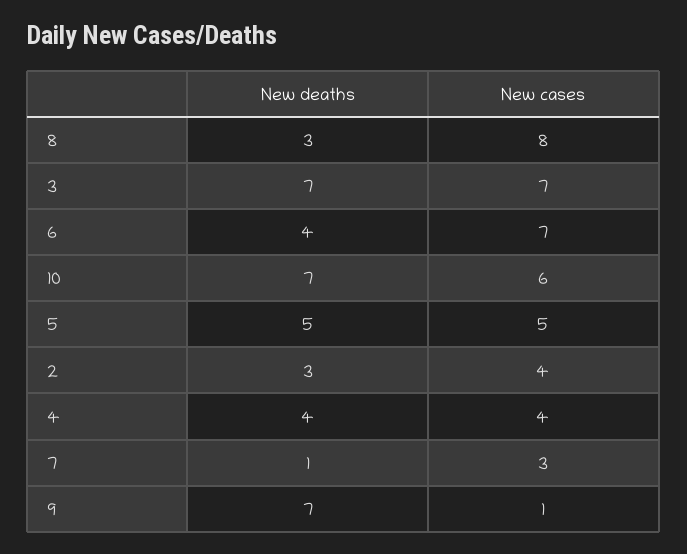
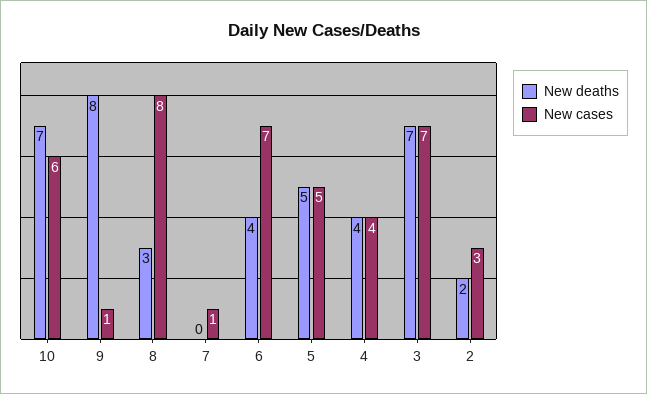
  {
    "New deaths": {
      "8": 3,
      "3": 7,
      "6": 4,
      "10": 7,
      "5": 5,
-     "2": 3,
+     "2": 2,
      "4": 4,
-     "7": 1,
+     "7": 0,
-     "9": 7
+     "9": 8
    },
    "New cases": {
      "8": 8,
      "3": 7,
      "6": 7,
      "10": 6,
      "5": 5,
-     "2": 4,
+     "2": 3,
      "4": 4,
-     "7": 3,
+     "7": 1,
      "9": 1
    }
  }

